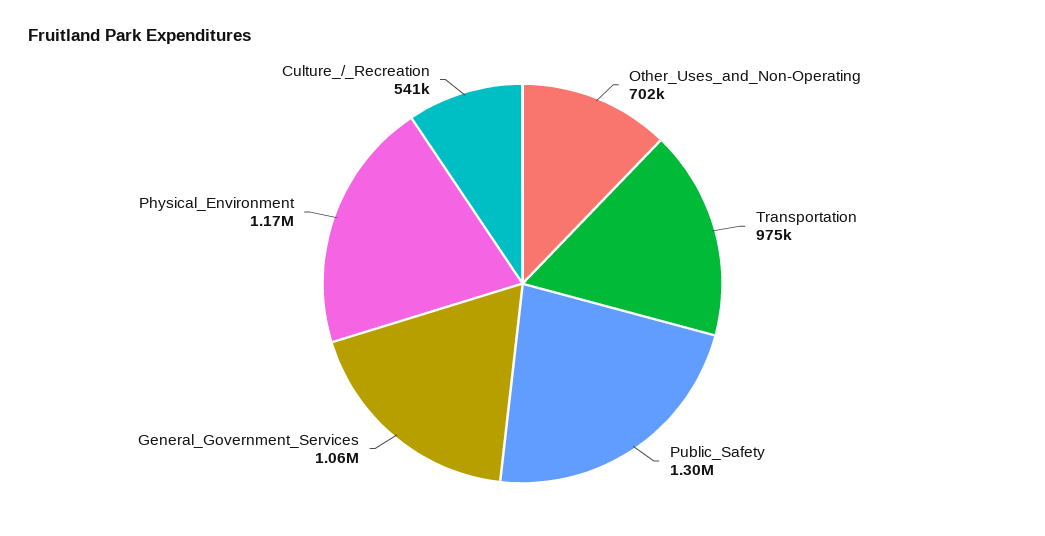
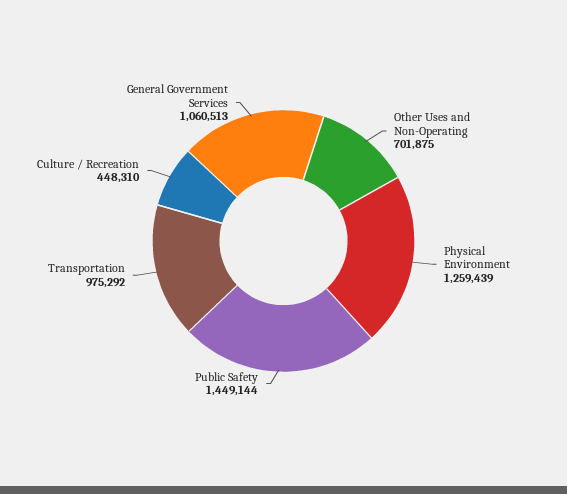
  {
    "Other_Uses_and_Non-Operating": 701875,
    "Transportation": 975292,
-   "Public_Safety": 1300000,
+   "Public_Safety": 1449144,
    "General_Government_Services": 1060513,
-   "Physical_Environment": 1170000,
+   "Physical_Environment": 1259439,
-   "Culture_/_Recreation": 541000
+   "Culture_/_Recreation": 448310
  }

